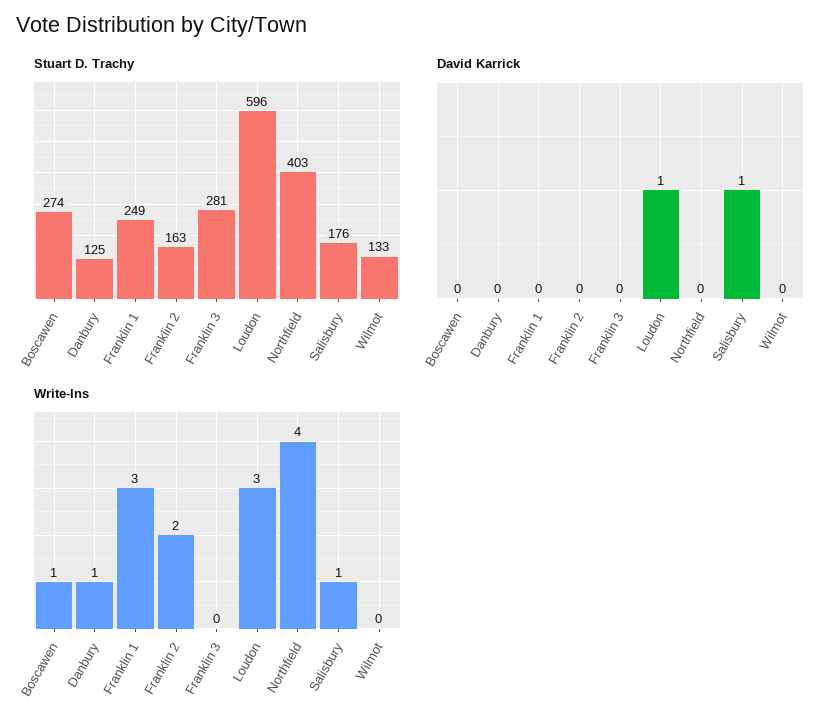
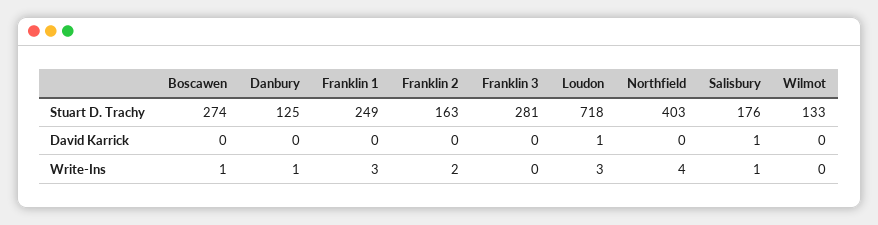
  {
    "Stuart D. Trachy": {
      "Boscawen": 274,
      "Danbury": 125,
      "Franklin 1": 249,
      "Franklin 2": 163,
      "Franklin 3": 281,
-     "Loudon": 596,
+     "Loudon": 718,
      "Northfield": 403,
      "Salisbury": 176,
      "Wilmot": 133
    },
    "David Karrick": {
      "Boscawen": 0,
      "Danbury": 0,
      "Franklin 1": 0,
      "Franklin 2": 0,
      "Franklin 3": 0,
      "Loudon": 1,
      "Northfield": 0,
      "Salisbury": 1,
      "Wilmot": 0
    },
    "Write-Ins": {
      "Boscawen": 1,
      "Danbury": 1,
      "Franklin 1": 3,
      "Franklin 2": 2,
      "Franklin 3": 0,
      "Loudon": 3,
      "Northfield": 4,
      "Salisbury": 1,
      "Wilmot": 0
    }
  }

